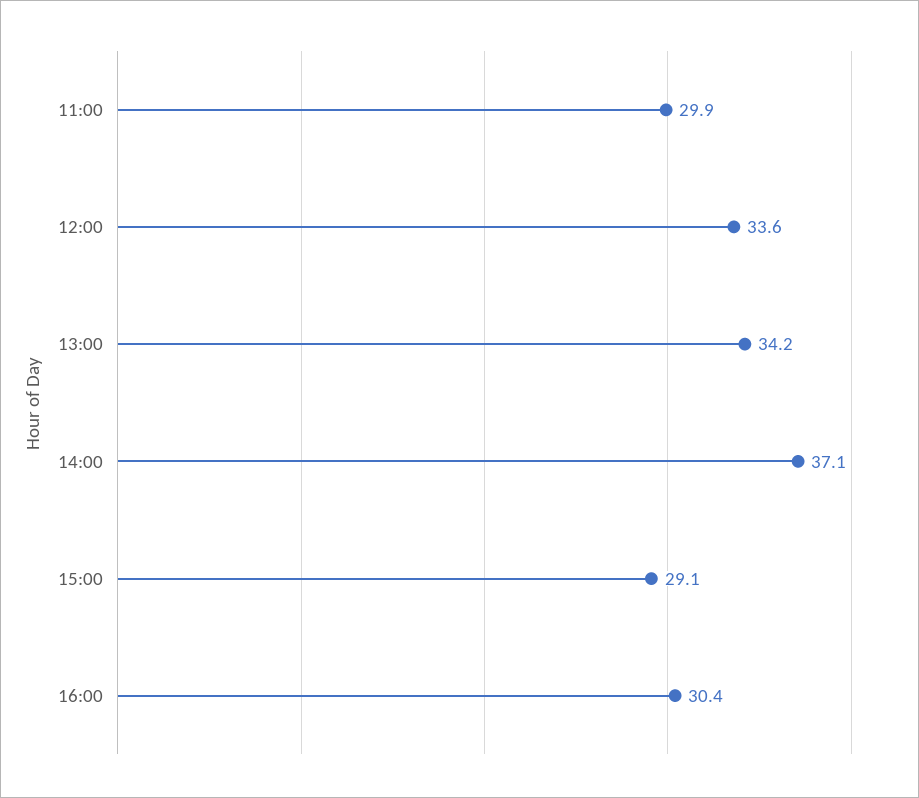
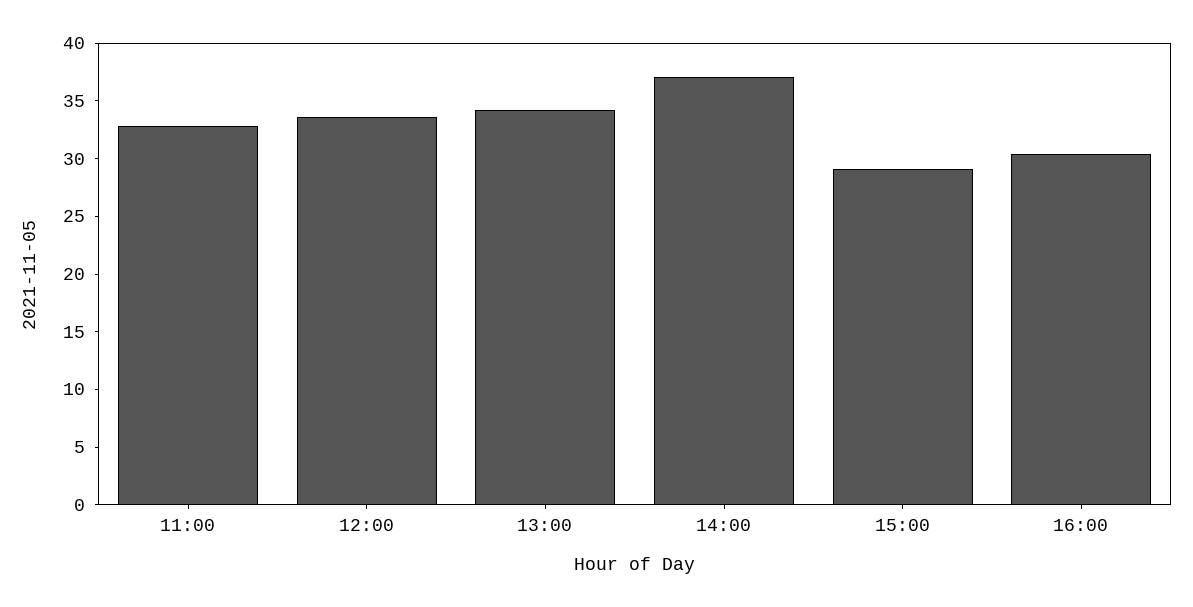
  {
-   "11:00": 29.9,
+   "11:00": 33,
    "12:00": 33.6,
    "13:00": 34.2,
    "14:00": 37.1,
    "15:00": 29.1,
    "16:00": 30.4
  }

